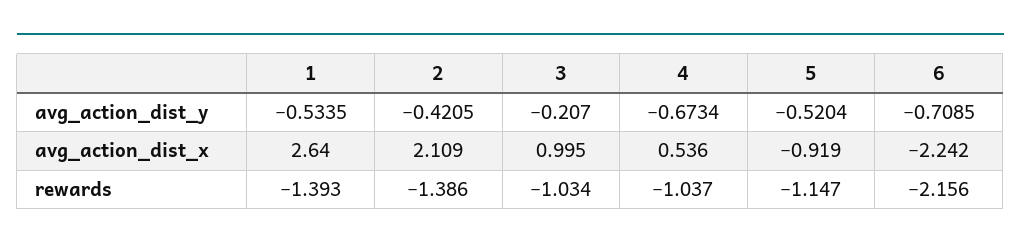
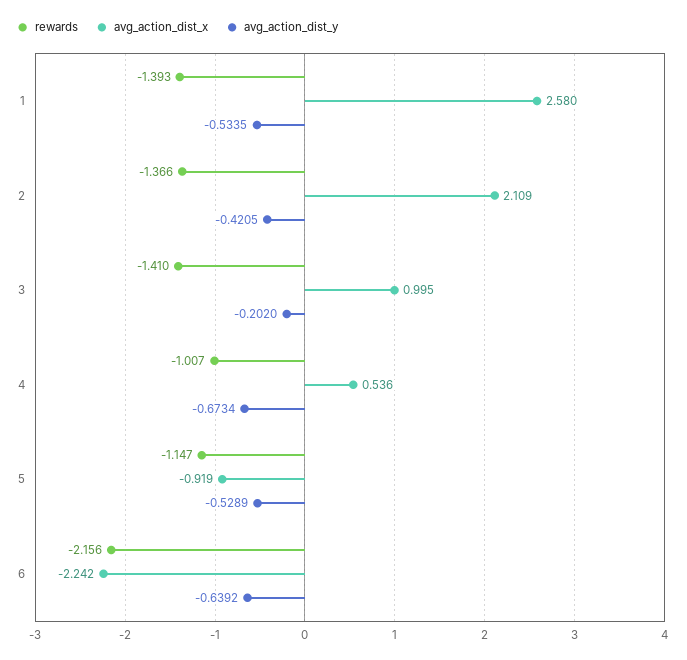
  {
    "avg_action_dist_y": {
      "1": -0.5335,
      "2": -0.4205,
-     "3": -0.207,
+     "3": -0.202,
      "4": -0.6734,
-     "5": -0.5204,
+     "5": -0.5289,
-     "6": -0.7085
+     "6": -0.6392
    },
    "avg_action_dist_x": {
-     "1": 2.64,
+     "1": 2.58,
      "2": 2.109,
      "3": 0.995,
      "4": 0.536,
      "5": -0.919,
      "6": -2.242
    },
    "rewards": {
      "1": -1.393,
-     "2": -1.386,
+     "2": -1.366,
-     "3": -1.034,
+     "3": -1.41,
-     "4": -1.037,
+     "4": -1.007,
      "5": -1.147,
      "6": -2.156
    }
  }

